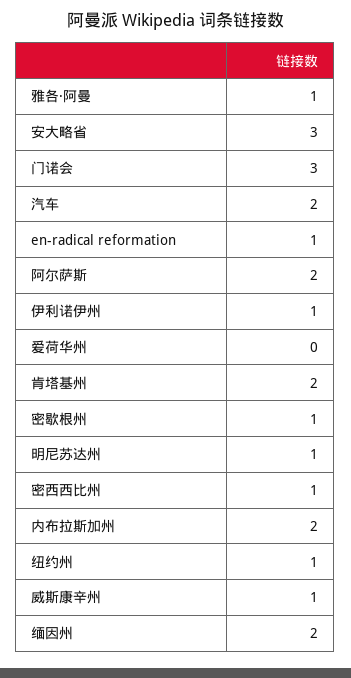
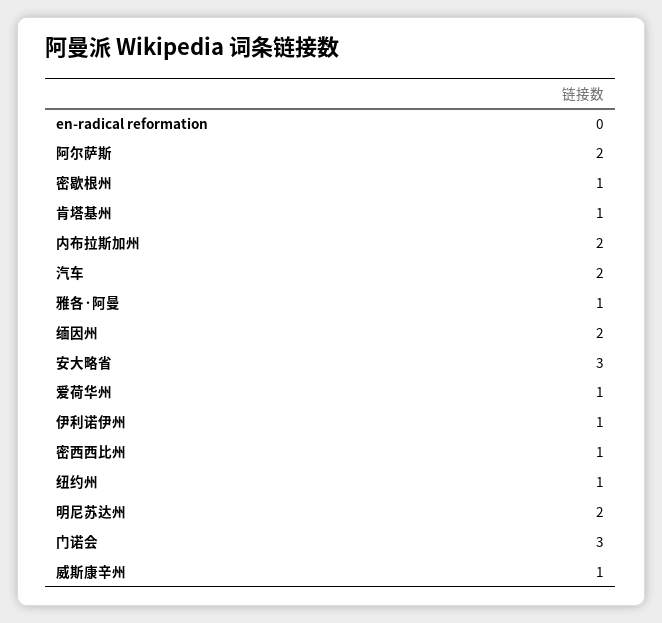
  {
    "雅各·阿曼": 1,
    "安大略省": 3,
    "门诺会": 3,
    "汽车": 2,
-   "en-radical reformation": 1,
+   "en-radical reformation": 0,
    "阿尔萨斯": 2,
    "伊利诺伊州": 1,
-   "爱荷华州": 0,
+   "爱荷华州": 1,
-   "肯塔基州": 2,
+   "肯塔基州": 1,
    "密歇根州": 1,
-   "明尼苏达州": 1,
+   "明尼苏达州": 2,
    "密西西比州": 1,
    "内布拉斯加州": 2,
    "纽约州": 1,
    "威斯康辛州": 1,
    "缅因州": 2
  }

